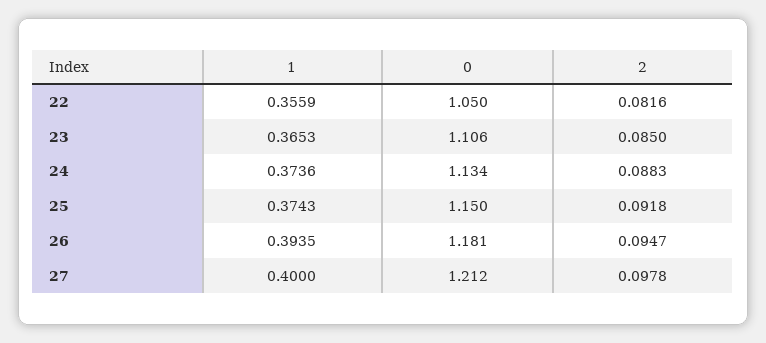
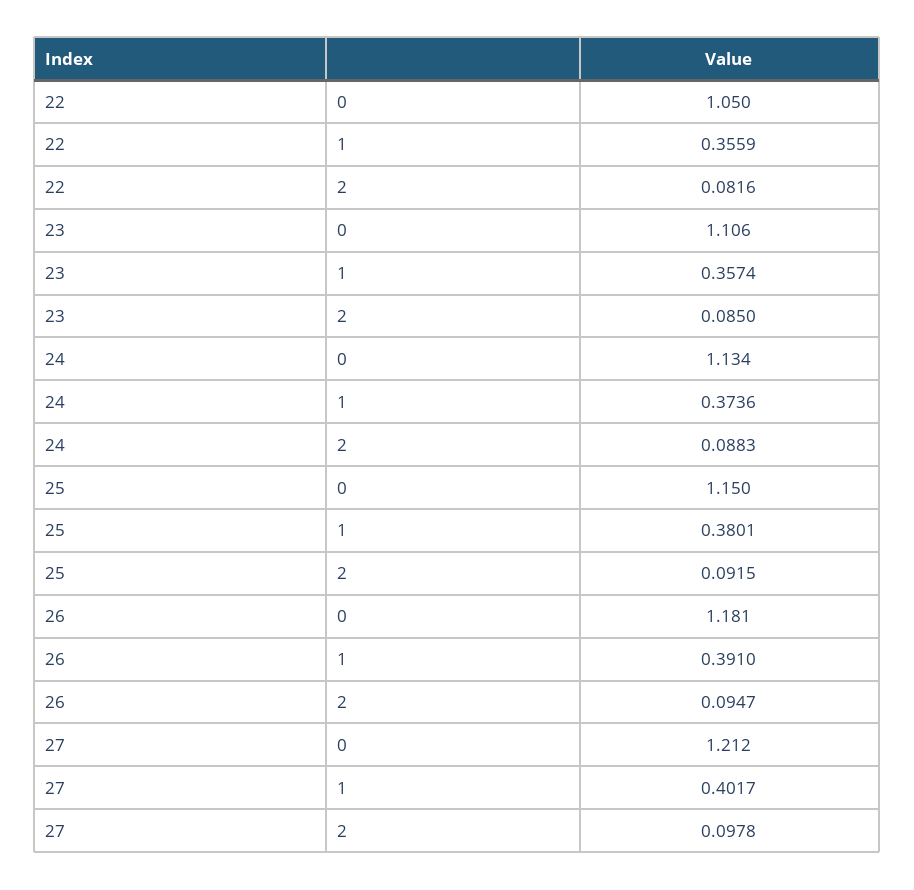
  {
    "1": {
      "22": 0.3559,
-     "23": 0.3653,
+     "23": 0.3574,
      "24": 0.3736,
-     "25": 0.3743,
+     "25": 0.3801,
-     "26": 0.3935,
+     "26": 0.391,
-     "27": 0.4
+     "27": 0.4017
    },
    "0": {
      "22": 1.05,
      "23": 1.106,
      "24": 1.134,
      "25": 1.15,
      "26": 1.181,
      "27": 1.212
    },
    "2": {
      "22": 0.0816,
      "23": 0.085,
      "24": 0.0883,
-     "25": 0.0918,
+     "25": 0.0915,
      "26": 0.0947,
      "27": 0.0978
    }
  }

